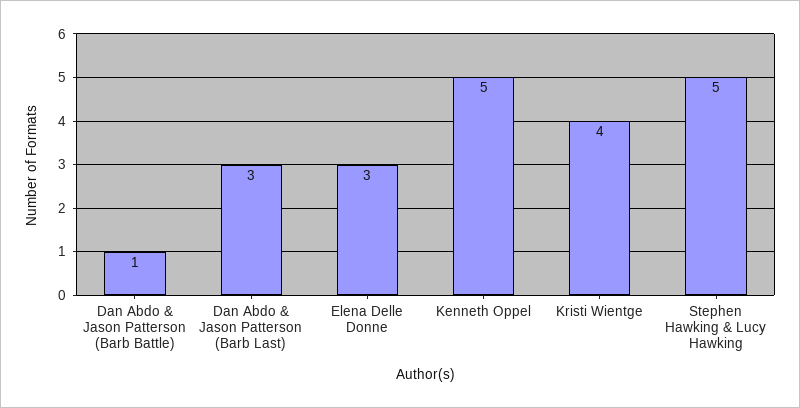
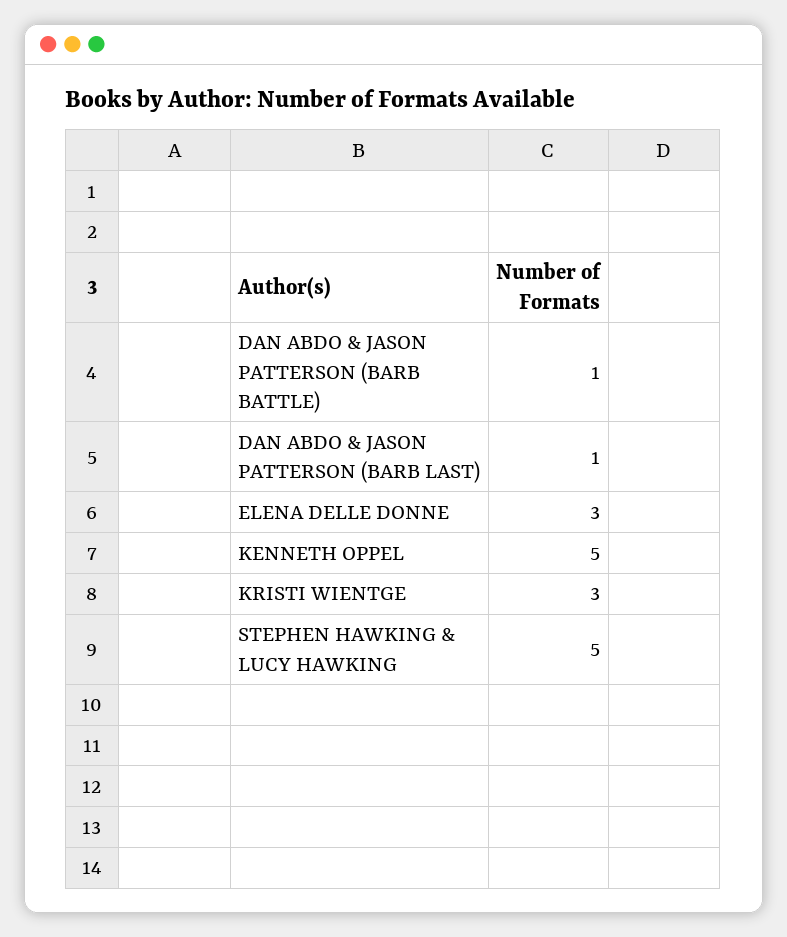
  {
    "Dan Abdo & Jason Patterson (Barb Battle)": 1,
-   "Dan Abdo & Jason Patterson (Barb Last)": 3,
+   "Dan Abdo & Jason Patterson (Barb Last)": 1,
    "Elena Delle Donne": 3,
    "Kenneth Oppel": 5,
-   "Kristi Wientge": 4,
+   "Kristi Wientge": 3,
    "Stephen Hawking & Lucy Hawking": 5
  }

